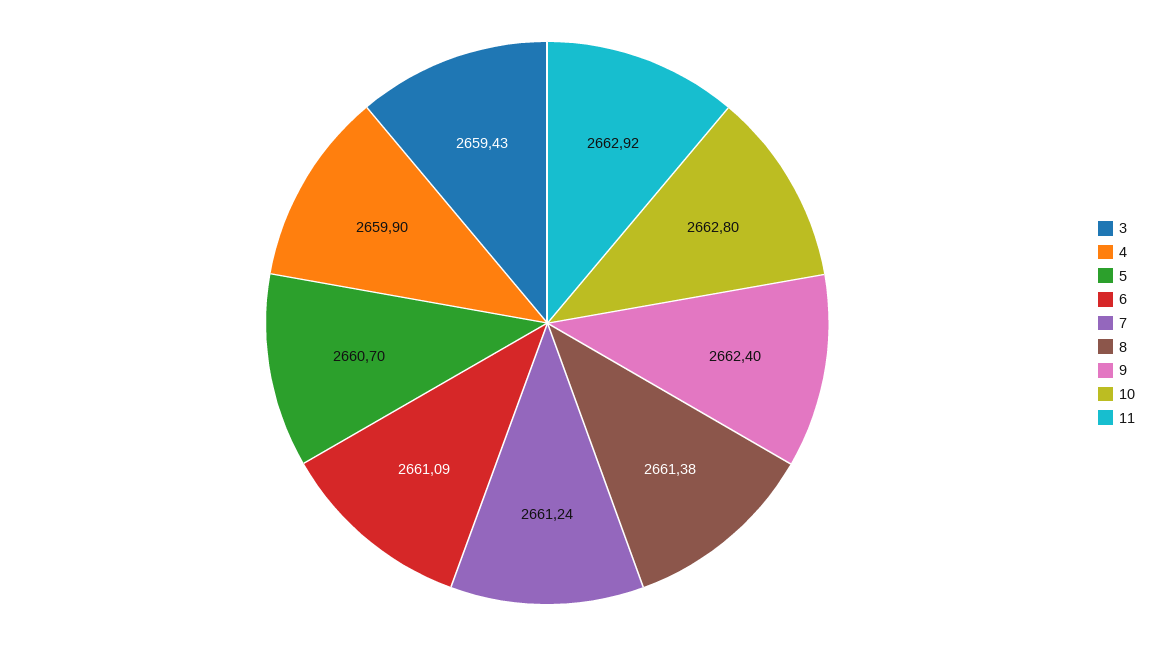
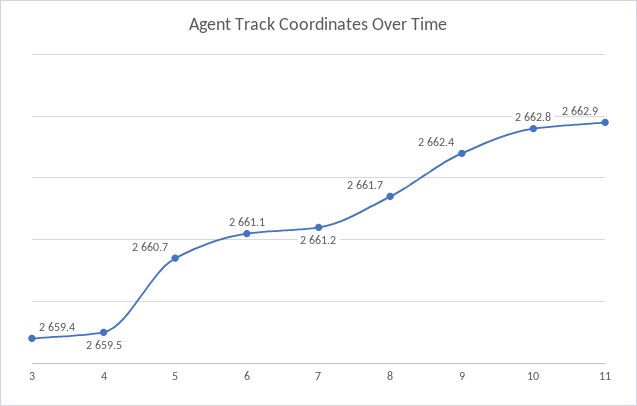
  {
    "3": 2659.43,
-   "4": 2659.9,
+   "4": 2659.5,
    "5": 2660.7,
    "6": 2661.09,
    "7": 2661.24,
-   "8": 2661.38,
+   "8": 2661.7,
    "9": 2662.4,
    "10": 2662.8,
    "11": 2662.92
  }

